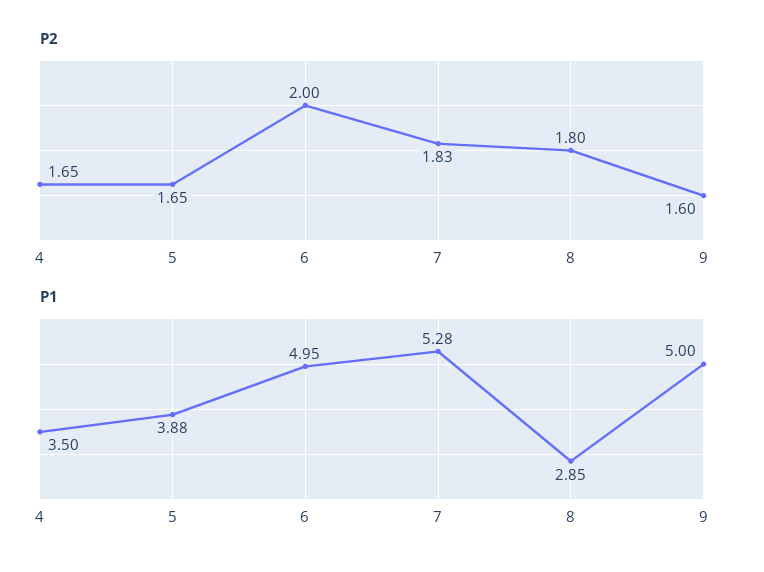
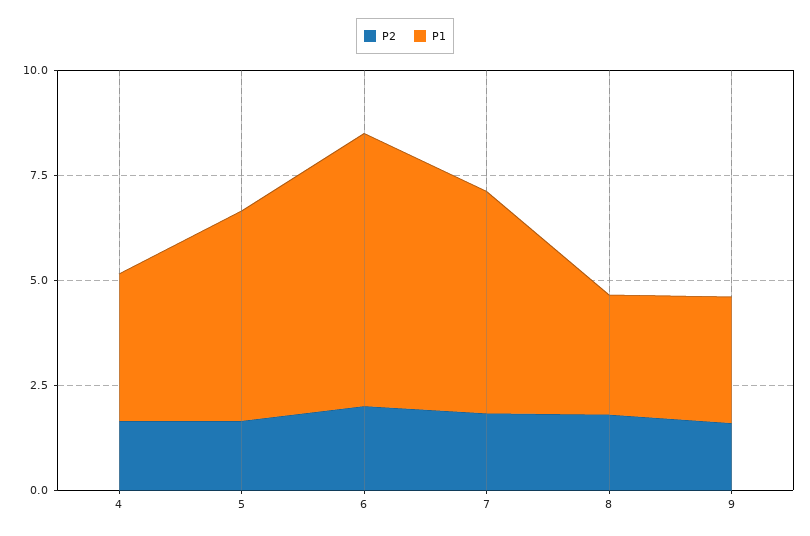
  {
    "P2": {
      "4": 1.65,
      "5": 1.65,
      "6": 2,
      "7": 1.83,
      "8": 1.8,
      "9": 1.6
    },
    "P1": {
      "4": 3.5,
-     "5": 3.88,
+     "5": 5,
-     "6": 4.95,
+     "6": 6.5,
      "7": 5.28,
      "8": 2.85,
-     "9": 5
+     "9": 3
    }
  }

